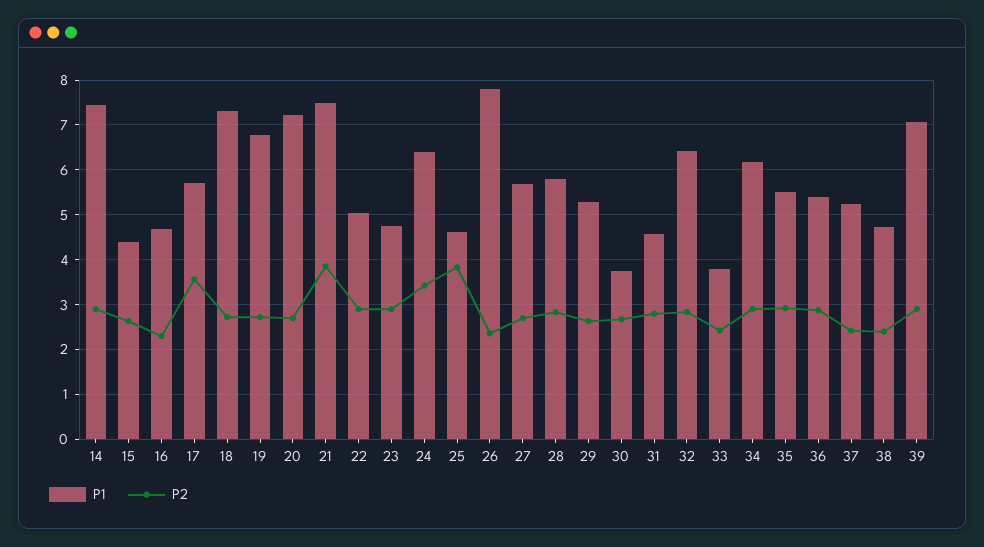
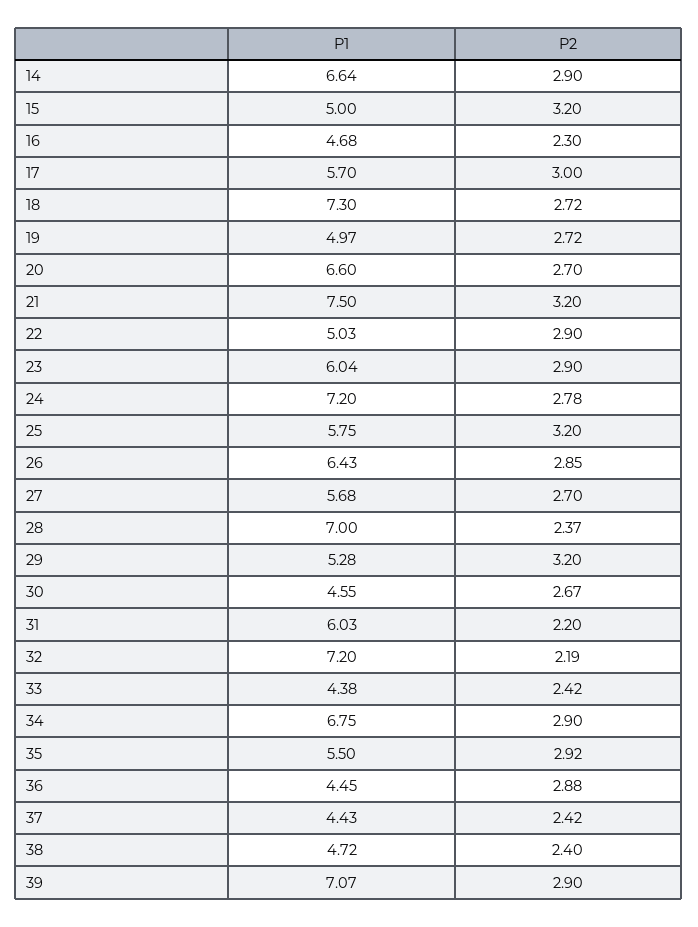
  {
    "P1": {
-     "14": 7.4,
+     "14": 6.64,
-     "15": 4.4,
+     "15": 5,
      "16": 4.68,
      "17": 5.7,
      "18": 7.3,
-     "19": 6.8,
+     "19": 4.97,
-     "20": 7.2,
+     "20": 6.6,
      "21": 7.5,
      "22": 5.03,
-     "23": 4.8,
+     "23": 6.04,
-     "24": 6.4,
+     "24": 7.2,
-     "25": 4.6,
+     "25": 5.75,
-     "26": 7.8,
+     "26": 6.43,
      "27": 5.68,
-     "28": 5.8,
+     "28": 7,
      "29": 5.28,
-     "30": 3.8,
+     "30": 4.55,
-     "31": 4.6,
+     "31": 6.03,
-     "32": 6.4,
+     "32": 7.2,
-     "33": 3.8,
+     "33": 4.38,
-     "34": 6.2,
+     "34": 6.75,
      "35": 5.5,
-     "36": 5.4,
+     "36": 4.45,
-     "37": 5.2,
+     "37": 4.43,
      "38": 4.72,
      "39": 7.07
    },
    "P2": {
      "14": 2.9,
-     "15": 2.6,
+     "15": 3.2,
      "16": 2.3,
-     "17": 3.6,
+     "17": 3,
      "18": 2.72,
      "19": 2.72,
      "20": 2.7,
-     "21": 3.8,
+     "21": 3.2,
      "22": 2.9,
      "23": 2.9,
-     "24": 3.4,
+     "24": 2.78,
-     "25": 3.8,
+     "25": 3.2,
-     "26": 2.4,
+     "26": 2.85,
      "27": 2.7,
-     "28": 2.8,
+     "28": 2.37,
-     "29": 2.6,
+     "29": 3.2,
      "30": 2.67,
-     "31": 2.8,
+     "31": 2.2,
-     "32": 2.8,
+     "32": 2.19,
      "33": 2.42,
      "34": 2.9,
      "35": 2.92,
      "36": 2.88,
      "37": 2.42,
      "38": 2.4,
      "39": 2.9
    }
  }

